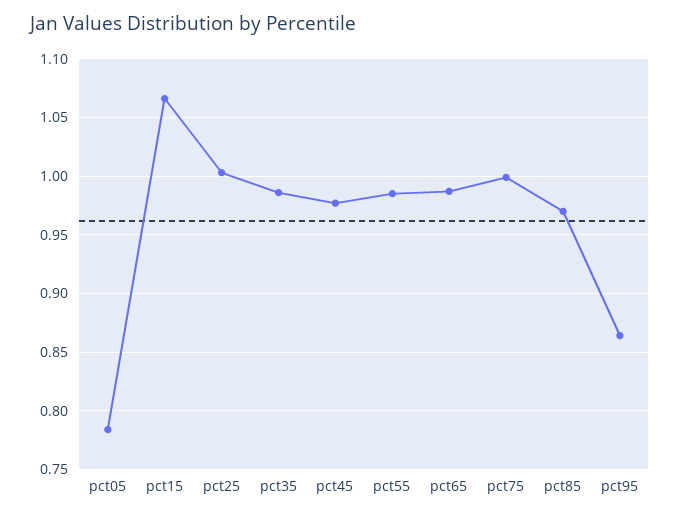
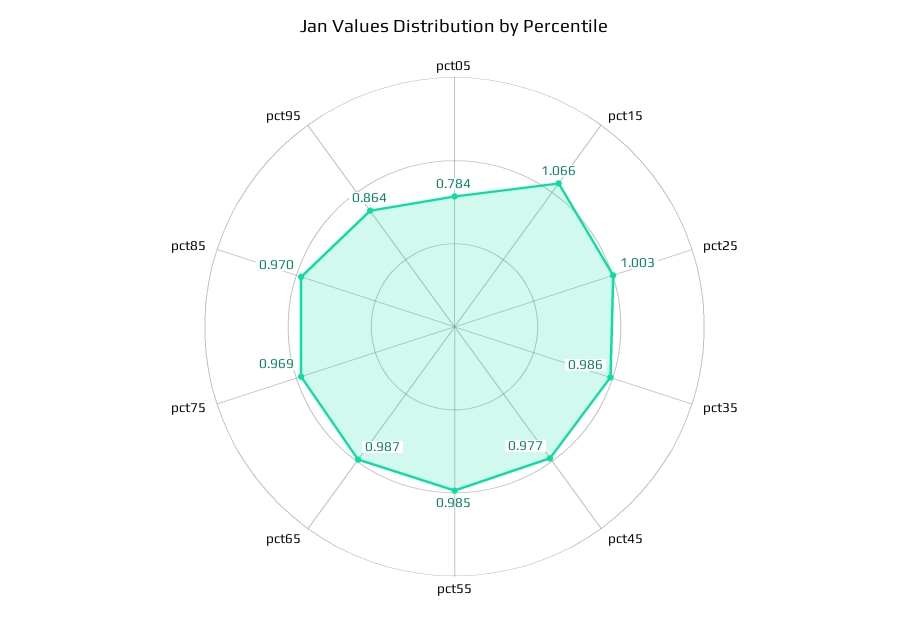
  {
    "pct05": 0.784,
    "pct15": 1.066,
    "pct25": 1.003,
    "pct35": 0.986,
    "pct45": 0.977,
    "pct55": 0.985,
    "pct65": 0.987,
-   "pct75": 1,
+   "pct75": 0.969,
    "pct85": 0.97,
    "pct95": 0.864
  }

